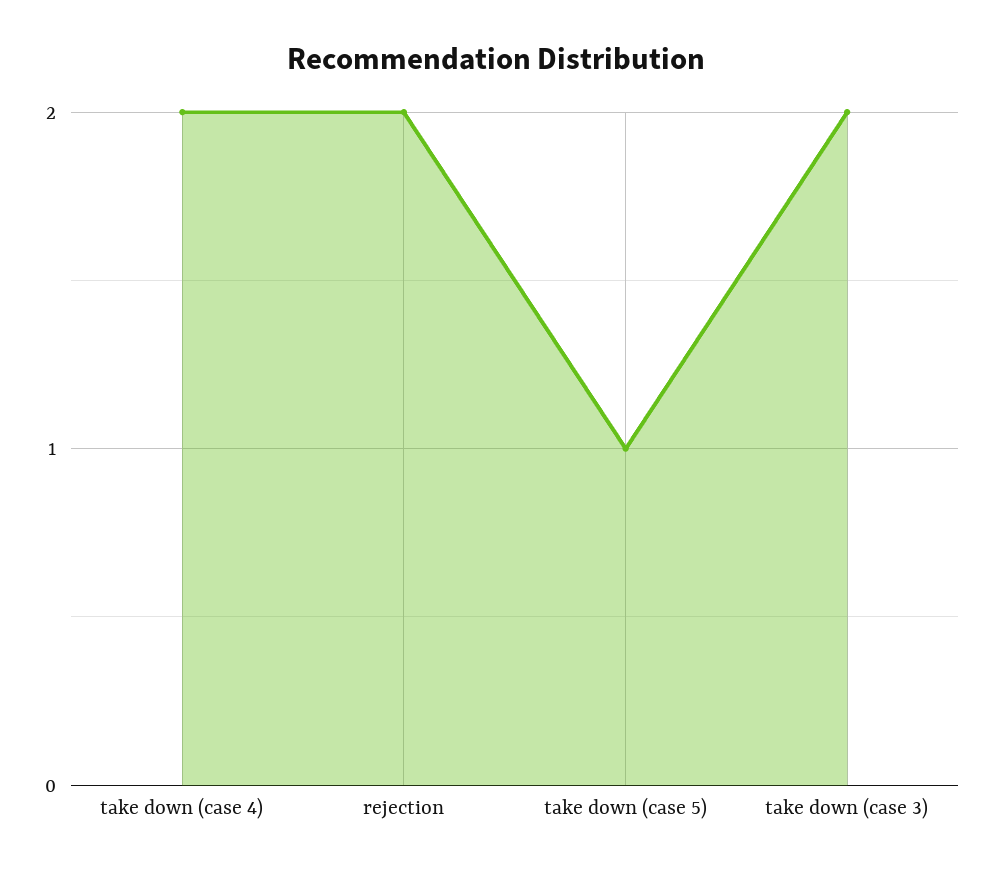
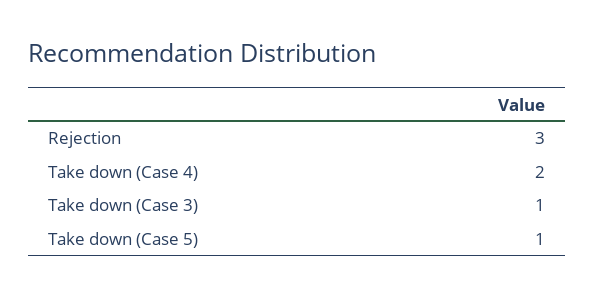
  {
    "take down (case 4)": 2,
-   "rejection": 2,
+   "rejection": 3,
    "take down (case 5)": 1,
-   "take down (case 3)": 2
+   "take down (case 3)": 1
  }

